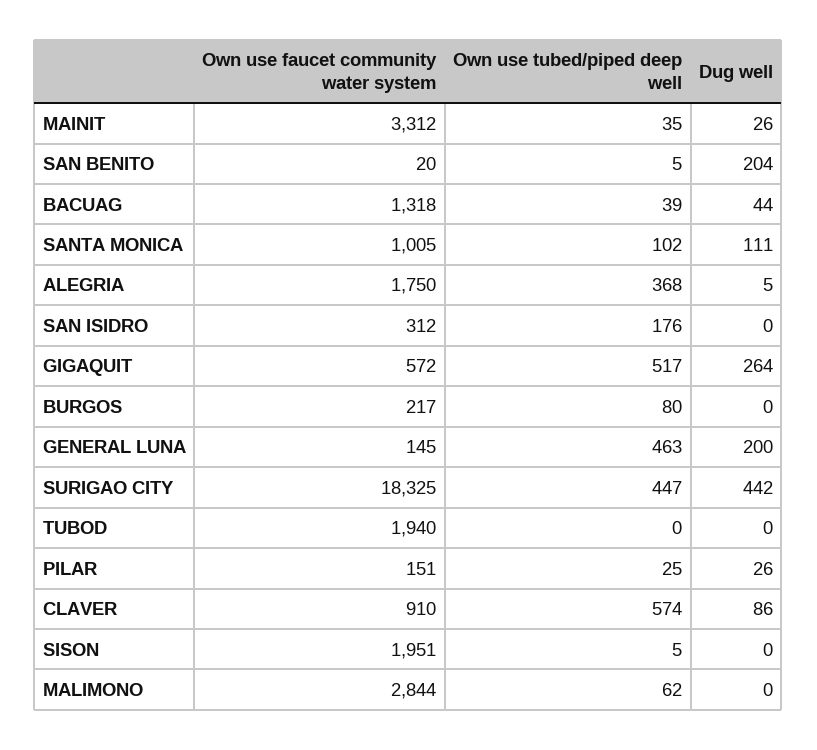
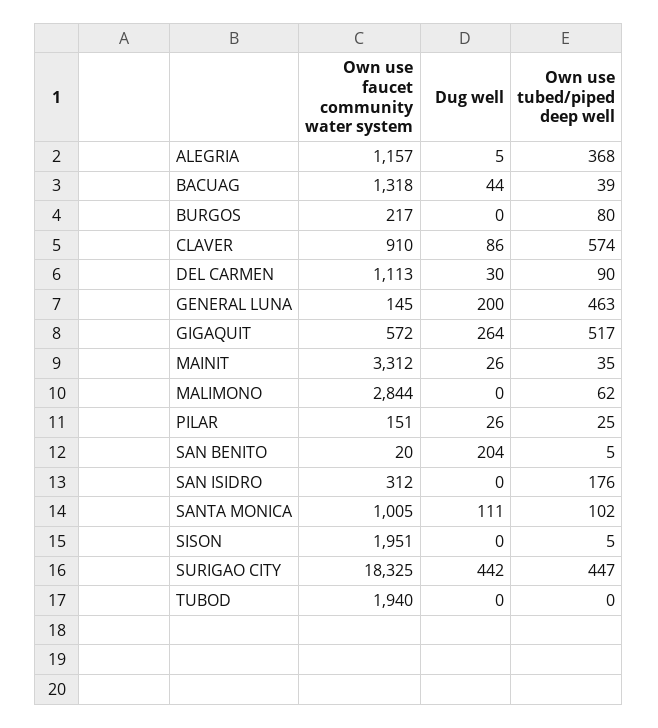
  {
    "Own use faucet community water system": {
      "MAINIT": 3312,
      "SAN BENITO": 20,
      "BACUAG": 1318,
      "SANTA MONICA": 1005,
-     "ALEGRIA": 1750,
+     "ALEGRIA": 1157,
      "SAN ISIDRO": 312,
      "GIGAQUIT": 572,
      "BURGOS": 217,
      "GENERAL LUNA": 145,
      "SURIGAO CITY": 18325,
      "TUBOD": 1940,
      "PILAR": 151,
      "CLAVER": 910,
      "SISON": 1951,
-     "MALIMONO": 2844
+     "MALIMONO": 2844,
+     "DEL CARMEN": 1113
    },
    "Own use tubed/piped deep well": {
      "MAINIT": 35,
      "SAN BENITO": 5,
      "BACUAG": 39,
      "SANTA MONICA": 102,
      "ALEGRIA": 368,
      "SAN ISIDRO": 176,
      "GIGAQUIT": 517,
      "BURGOS": 80,
      "GENERAL LUNA": 463,
      "SURIGAO CITY": 447,
      "TUBOD": 0,
      "PILAR": 25,
      "CLAVER": 574,
      "SISON": 5,
-     "MALIMONO": 62
+     "MALIMONO": 62,
+     "DEL CARMEN": 90
    },
    "Dug well": {
      "MAINIT": 26,
      "SAN BENITO": 204,
      "BACUAG": 44,
      "SANTA MONICA": 111,
      "ALEGRIA": 5,
      "SAN ISIDRO": 0,
      "GIGAQUIT": 264,
      "BURGOS": 0,
      "GENERAL LUNA": 200,
      "SURIGAO CITY": 442,
      "TUBOD": 0,
      "PILAR": 26,
      "CLAVER": 86,
      "SISON": 0,
-     "MALIMONO": 0
+     "MALIMONO": 0,
+     "DEL CARMEN": 30
    }
  }

